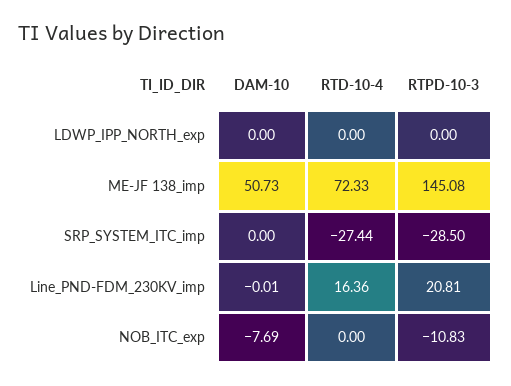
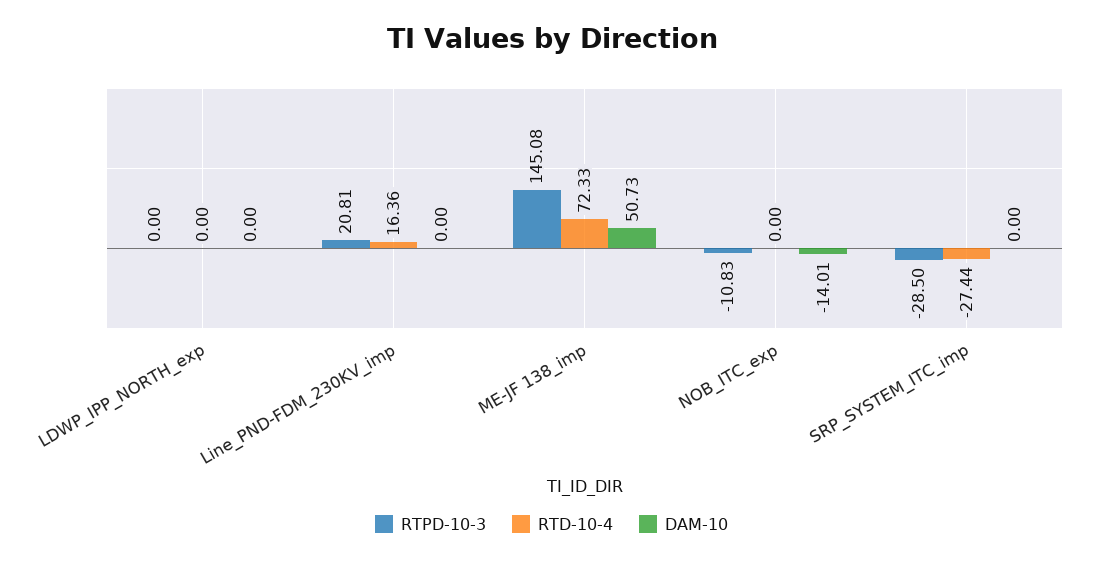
  {
    "DAM-10": {
      "LDWP_IPP_NORTH_exp": 0,
      "ME-JF 138_imp": 50.73,
      "SRP_SYSTEM_ITC_imp": 0,
-     "Line_PND-FDM_230KV_imp": -0.01,
+     "Line_PND-FDM_230KV_imp": 0,
-     "NOB_ITC_exp": -7.69
+     "NOB_ITC_exp": -14.01
    },
    "RTD-10-4": {
      "LDWP_IPP_NORTH_exp": 0,
      "ME-JF 138_imp": 72.33,
      "SRP_SYSTEM_ITC_imp": -27.44,
      "Line_PND-FDM_230KV_imp": 16.36,
      "NOB_ITC_exp": 0
    },
    "RTPD-10-3": {
      "LDWP_IPP_NORTH_exp": 0,
      "ME-JF 138_imp": 145.08,
      "SRP_SYSTEM_ITC_imp": -28.5,
      "Line_PND-FDM_230KV_imp": 20.81,
      "NOB_ITC_exp": -10.83
    }
  }

